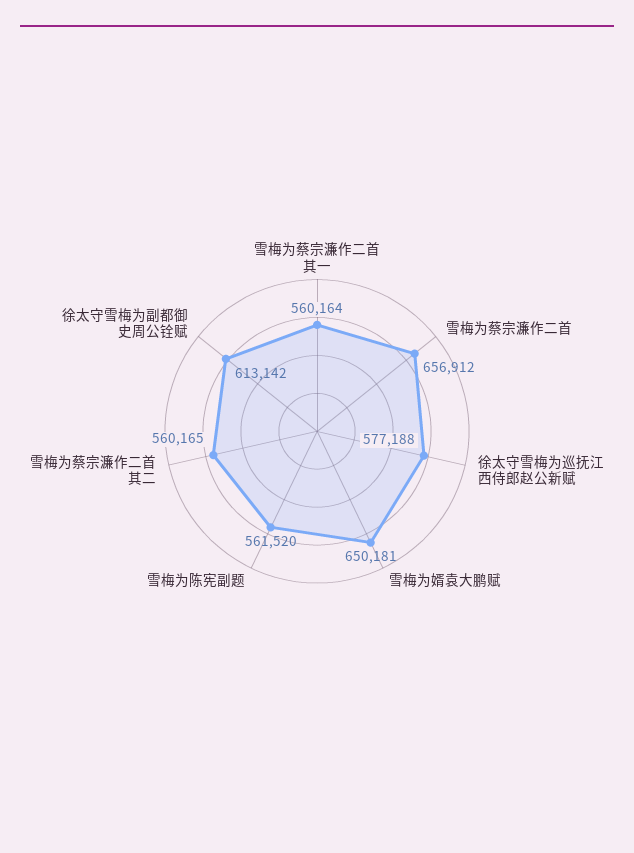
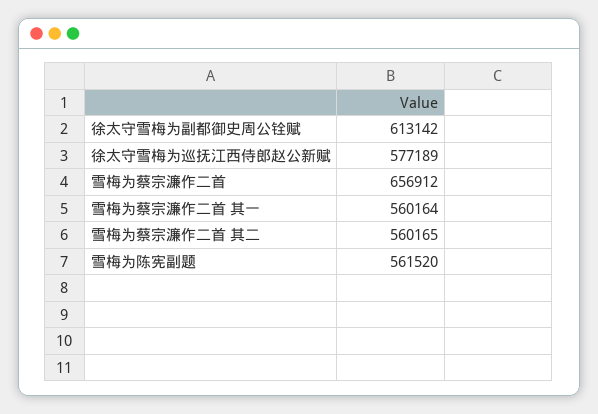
  {
    "雪梅为蔡宗濂作二首 其一": 560164,
    "雪梅为蔡宗濂作二首": 656912,
-   "徐太守雪梅为巡抚江西侍郎赵公新赋": 577188,
+   "徐太守雪梅为巡抚江西侍郎赵公新赋": 577189,
-   "雪梅为婿袁大鹏赋": 650181,
    "雪梅为陈宪副题": 561520,
    "雪梅为蔡宗濂作二首 其二": 560165,
    "徐太守雪梅为副都御史周公铨赋": 613142
  }

